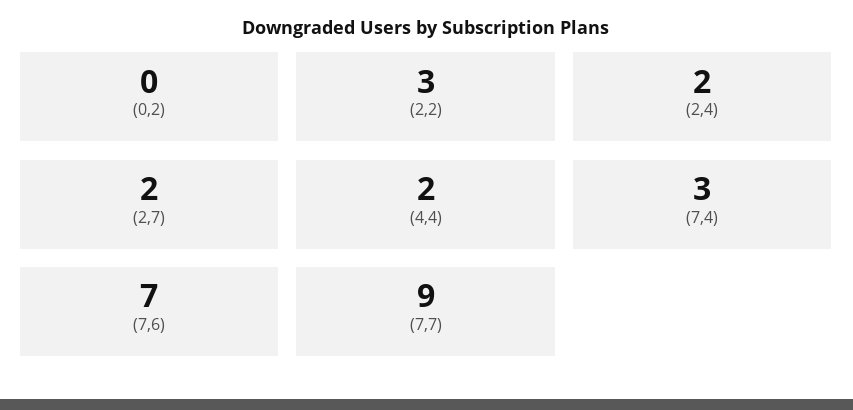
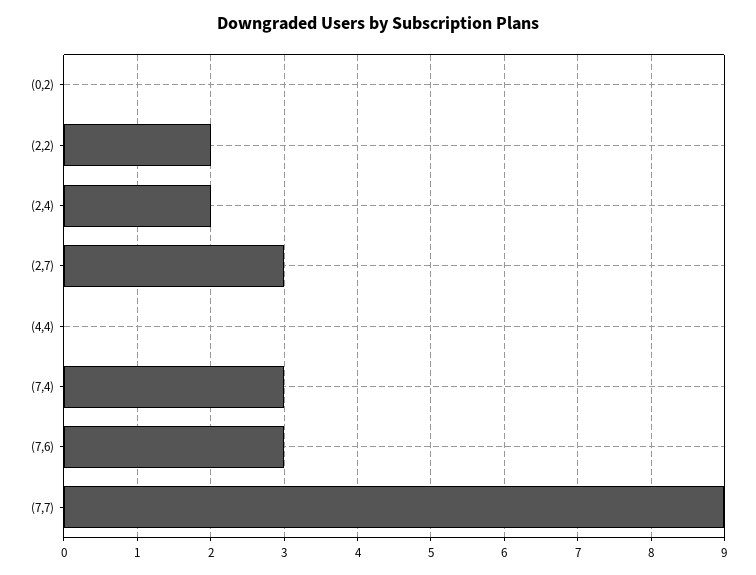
  {
    "(0,2)": 0,
-   "(2,2)": 3,
+   "(2,2)": 2,
    "(2,4)": 2,
-   "(2,7)": 2,
+   "(2,7)": 3,
-   "(4,4)": 2,
+   "(4,4)": 0,
    "(7,4)": 3,
-   "(7,6)": 7,
+   "(7,6)": 3,
    "(7,7)": 9
  }

